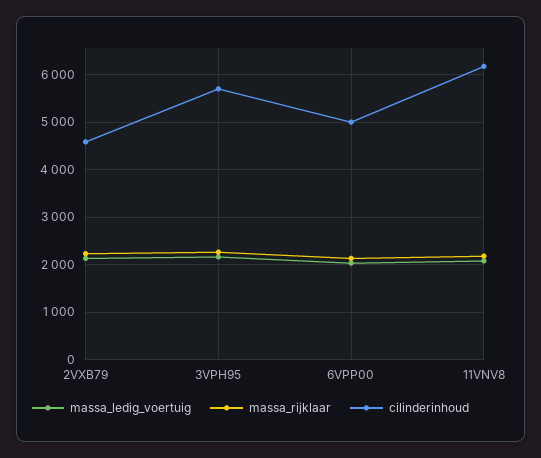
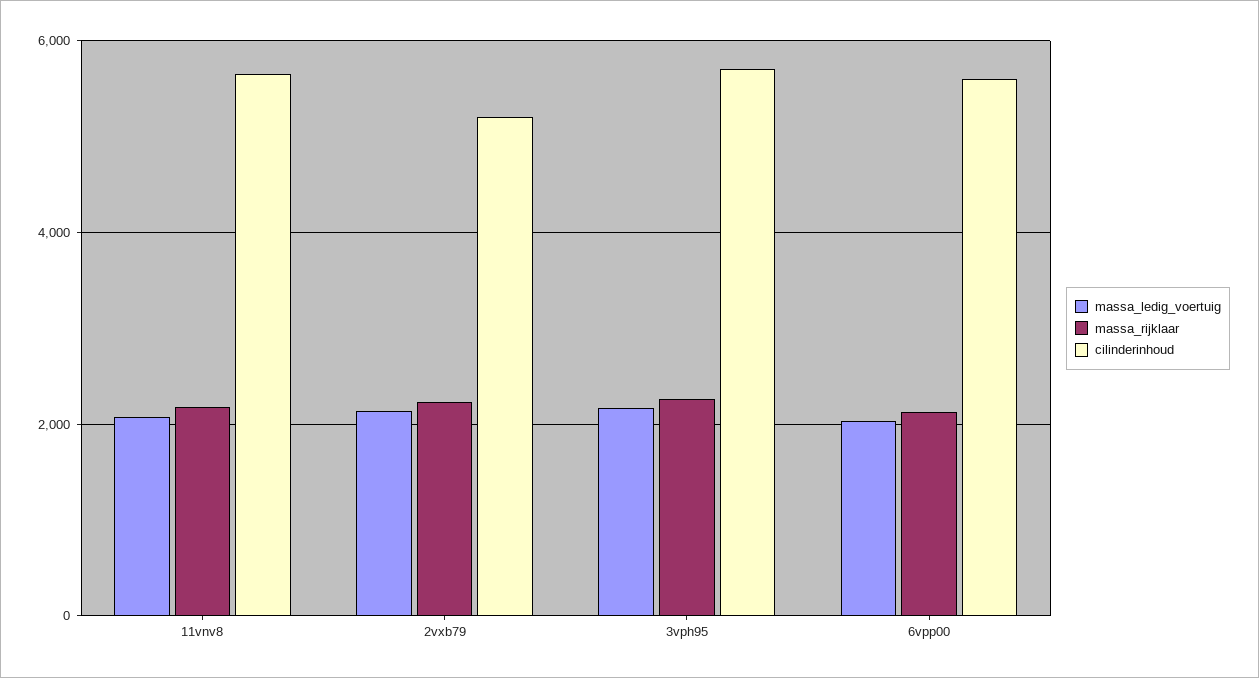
  {
    "massa_ledig_voertuig": {
      "2VXB79": 2200,
      "3VPH95": 2200,
      "6VPP00": 2000,
      "11VNV8": 2000
    },
    "massa_rijklaar": {
      "2VXB79": 2200,
      "3VPH95": 2200,
      "6VPP00": 2200,
      "11VNV8": 2200
    },
    "cilinderinhoud": {
-     "2VXB79": 4600,
+     "2VXB79": 5200,
      "3VPH95": 5800,
-     "6VPP00": 5000,
+     "6VPP00": 5600,
-     "11VNV8": 6200
+     "11VNV8": 5600
    }
  }

